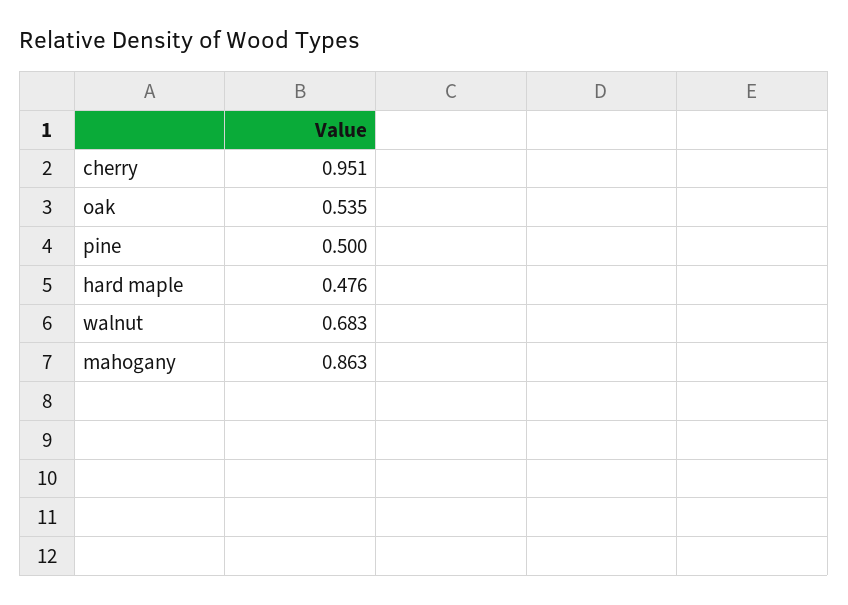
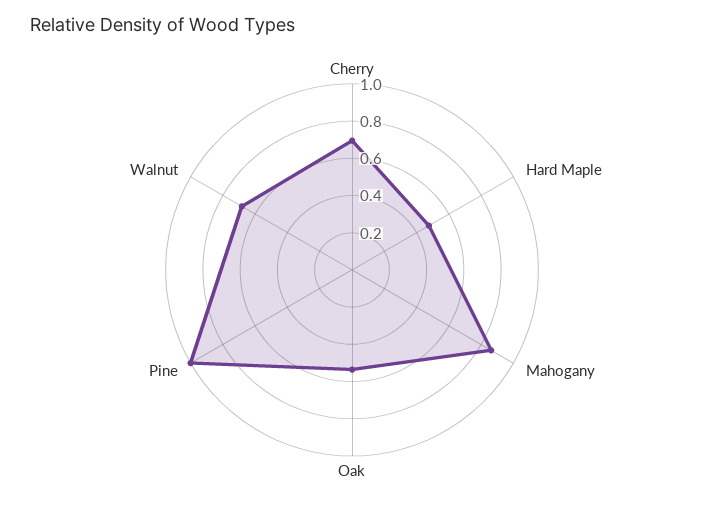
  {
-   "cherry": 0.951,
+   "cherry": 0.7,
    "oak": 0.535,
-   "pine": 0.5,
+   "pine": 1,
    "hard maple": 0.476,
    "walnut": 0.683,
    "mahogany": 0.863
  }

